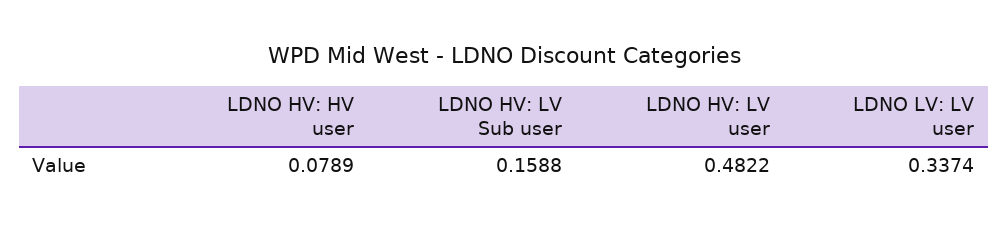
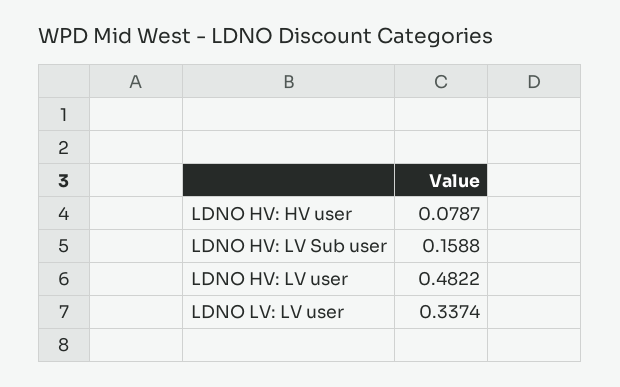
  {
-   "LDNO HV: HV user": 0.0789,
+   "LDNO HV: HV user": 0.0787,
    "LDNO HV: LV Sub user": 0.1588,
    "LDNO HV: LV user": 0.4822,
    "LDNO LV: LV user": 0.3374
  }

